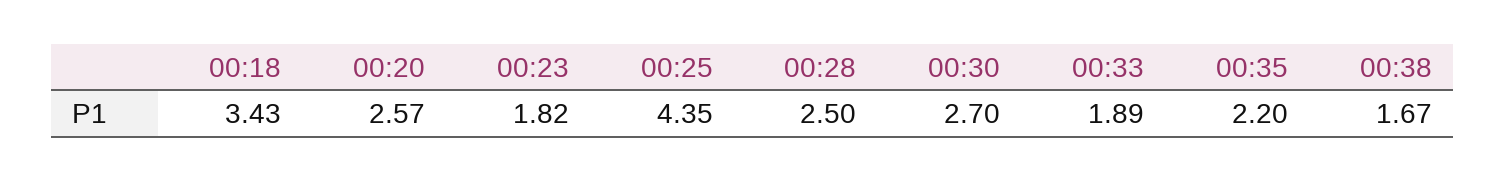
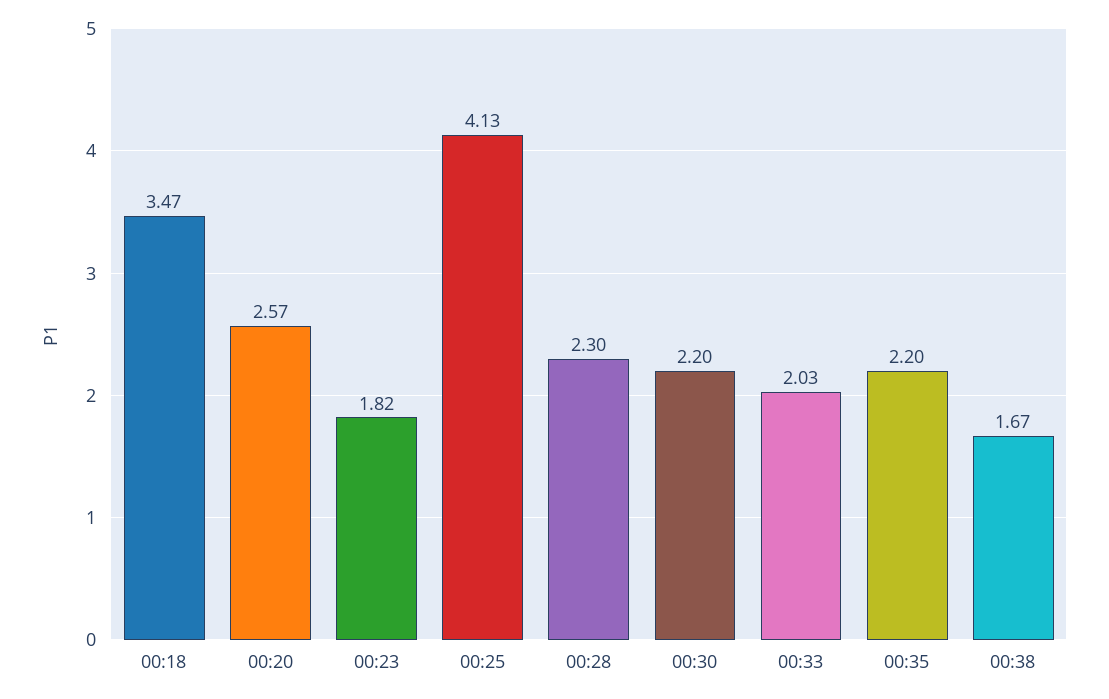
  {
-   "00:18": 3.43,
+   "00:18": 3.47,
    "00:20": 2.57,
    "00:23": 1.82,
-   "00:25": 4.35,
+   "00:25": 4.13,
-   "00:28": 2.5,
+   "00:28": 2.3,
-   "00:30": 2.7,
+   "00:30": 2.2,
-   "00:33": 1.89,
+   "00:33": 2.03,
    "00:35": 2.2,
    "00:38": 1.67
  }

